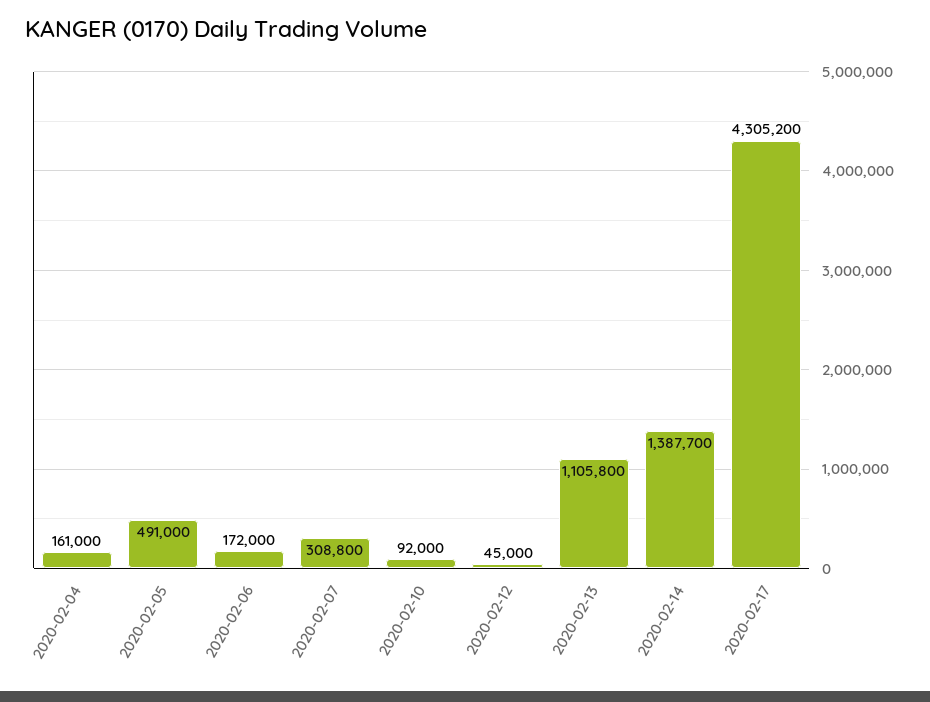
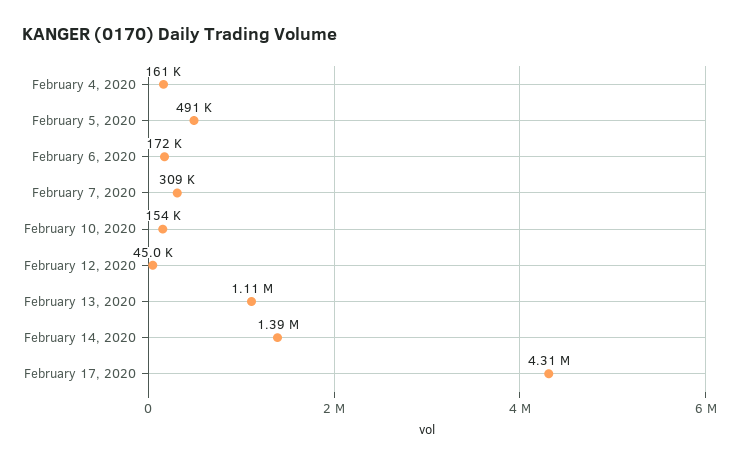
  {
    "2020-02-04": 161000,
    "2020-02-05": 491000,
    "2020-02-06": 172000,
    "2020-02-07": 308800,
-   "2020-02-10": 92000,
+   "2020-02-10": 154000,
    "2020-02-12": 45000,
    "2020-02-13": 1105800,
    "2020-02-14": 1387700,
    "2020-02-17": 4305200
  }

